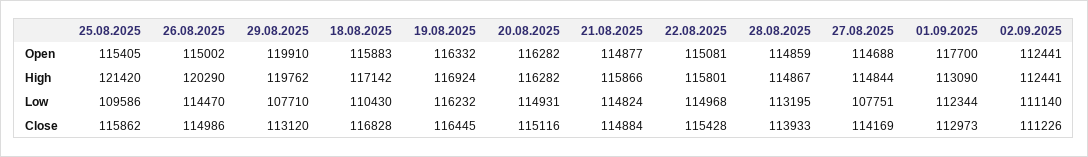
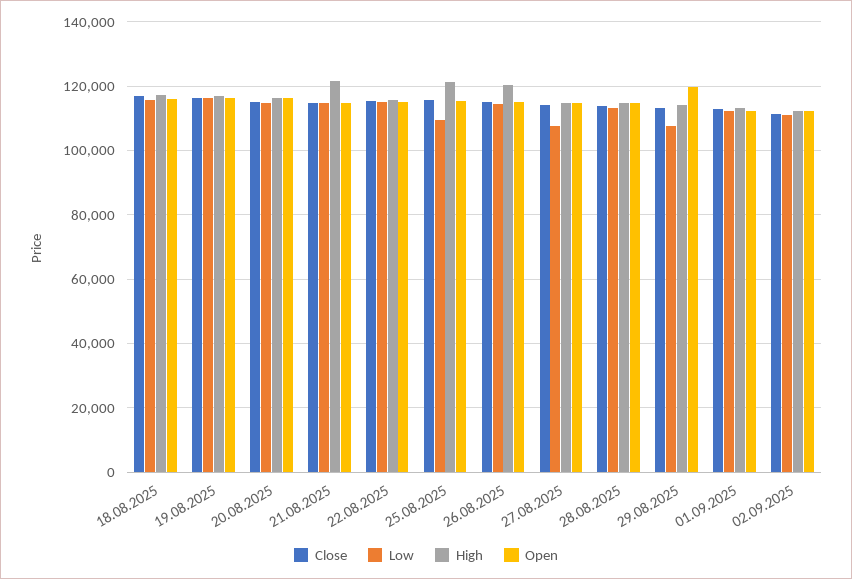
  {
    "Open": {
      "25.08.2025": 115405,
      "26.08.2025": 115002,
      "29.08.2025": 119910,
      "18.08.2025": 115883,
      "19.08.2025": 116332,
      "20.08.2025": 116282,
      "21.08.2025": 114877,
      "22.08.2025": 115081,
      "28.08.2025": 114859,
      "27.08.2025": 114688,
-     "01.09.2025": 117700,
+     "01.09.2025": 112000,
      "02.09.2025": 112441
    },
    "High": {
      "25.08.2025": 121420,
      "26.08.2025": 120290,
-     "29.08.2025": 119762,
+     "29.08.2025": 114000,
      "18.08.2025": 117142,
      "19.08.2025": 116924,
      "20.08.2025": 116282,
-     "21.08.2025": 115866,
+     "21.08.2025": 122000,
      "22.08.2025": 115801,
      "28.08.2025": 114867,
      "27.08.2025": 114844,
      "01.09.2025": 113090,
      "02.09.2025": 112441
    },
    "Low": {
      "25.08.2025": 109586,
      "26.08.2025": 114470,
      "29.08.2025": 107710,
-     "18.08.2025": 110430,
+     "18.08.2025": 116000,
      "19.08.2025": 116232,
      "20.08.2025": 114931,
      "21.08.2025": 114824,
      "22.08.2025": 114968,
      "28.08.2025": 113195,
      "27.08.2025": 107751,
      "01.09.2025": 112344,
      "02.09.2025": 111140
    },
    "Close": {
      "25.08.2025": 115862,
      "26.08.2025": 114986,
      "29.08.2025": 113120,
      "18.08.2025": 116828,
      "19.08.2025": 116445,
      "20.08.2025": 115116,
      "21.08.2025": 114884,
      "22.08.2025": 115428,
      "28.08.2025": 113933,
      "27.08.2025": 114169,
      "01.09.2025": 112973,
      "02.09.2025": 111226
    }
  }

